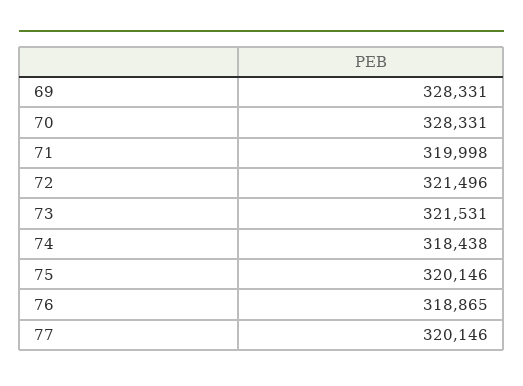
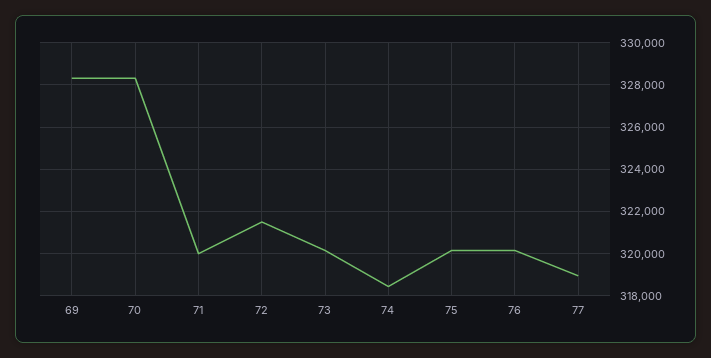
  {
    "69": 328331,
    "70": 328331,
    "71": 319998,
    "72": 321496,
-   "73": 321531,
+   "73": 320000,
    "74": 318438,
    "75": 320146,
-   "76": 318865,
+   "76": 320000,
-   "77": 320146
+   "77": 319000
  }

